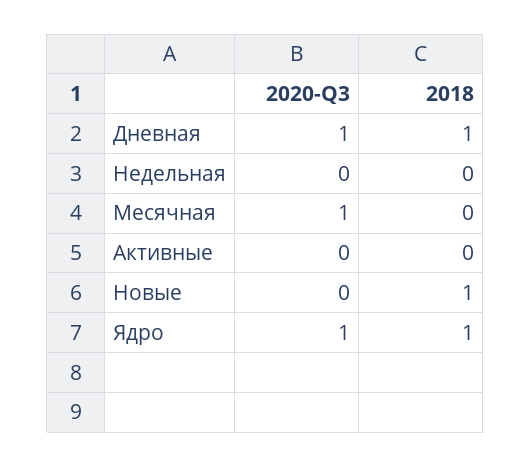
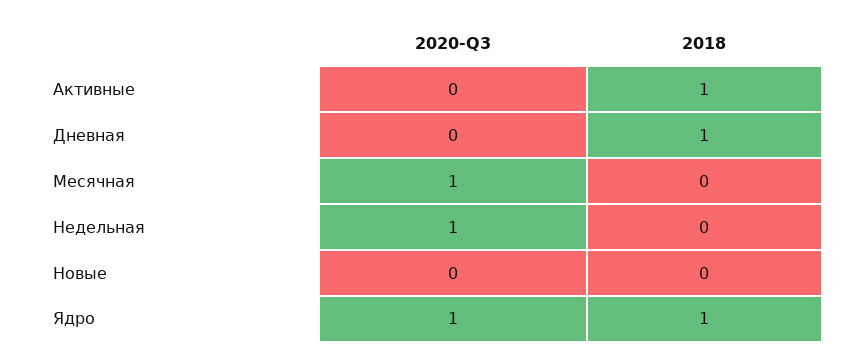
  {
    "2020-Q3": {
-     "Дневная": 1,
+     "Дневная": 0,
-     "Недельная": 0,
+     "Недельная": 1,
      "Месячная": 1,
      "Активные": 0,
      "Новые": 0,
      "Ядро": 1
    },
    "2018": {
      "Дневная": 1,
      "Недельная": 0,
      "Месячная": 0,
-     "Активные": 0,
+     "Активные": 1,
-     "Новые": 1,
+     "Новые": 0,
      "Ядро": 1
    }
  }

